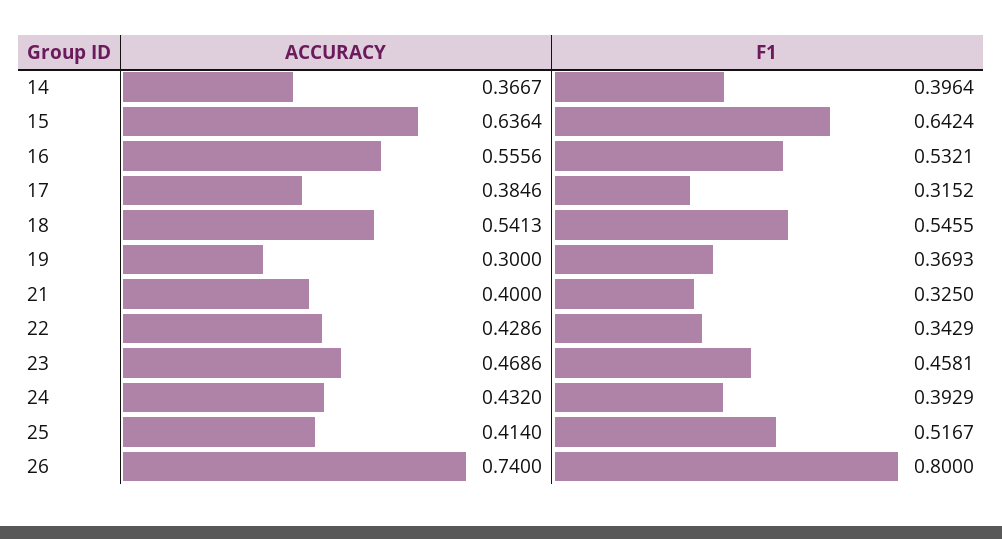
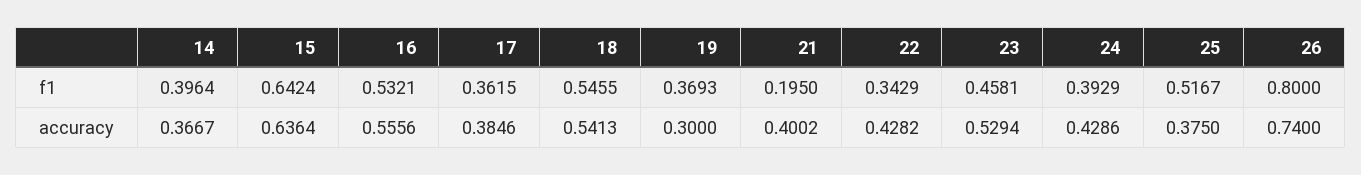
  {
    "ACCURACY": {
      "14": 0.3667,
      "15": 0.6364,
      "16": 0.5556,
      "17": 0.3846,
      "18": 0.5413,
      "19": 0.3,
-     "21": 0.4,
+     "21": 0.4002,
-     "22": 0.4286,
+     "22": 0.4282,
-     "23": 0.4686,
+     "23": 0.5294,
-     "24": 0.432,
+     "24": 0.4286,
-     "25": 0.414,
+     "25": 0.375,
      "26": 0.74
    },
    "F1": {
      "14": 0.3964,
      "15": 0.6424,
      "16": 0.5321,
-     "17": 0.3152,
+     "17": 0.3615,
      "18": 0.5455,
      "19": 0.3693,
-     "21": 0.325,
+     "21": 0.195,
      "22": 0.3429,
      "23": 0.4581,
      "24": 0.3929,
      "25": 0.5167,
      "26": 0.8
    }
  }

